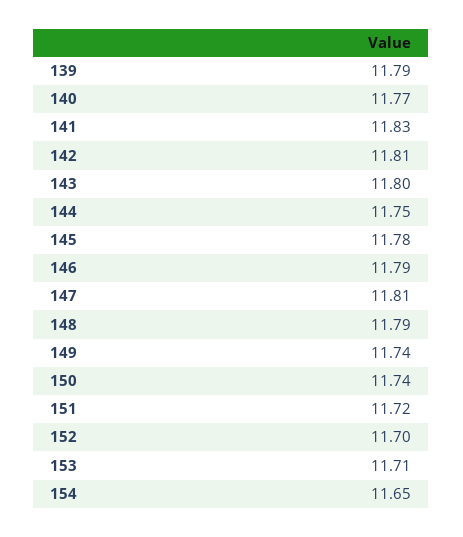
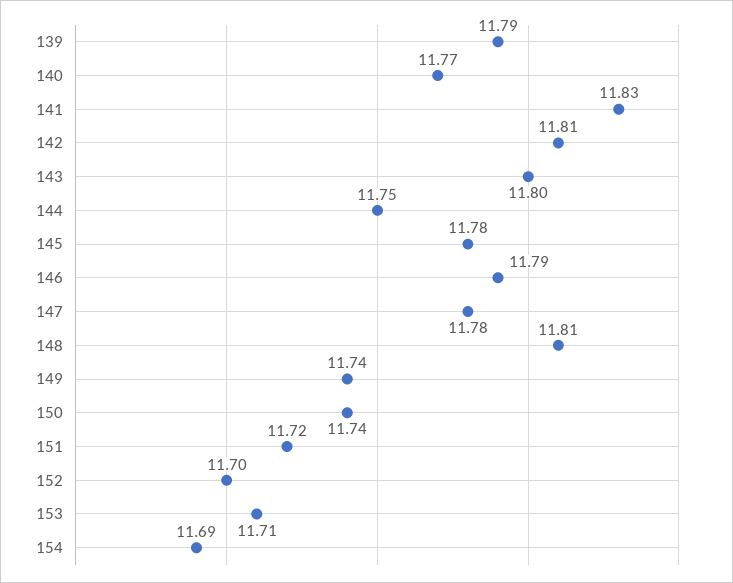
  {
    "139": 11.79,
    "140": 11.77,
    "141": 11.83,
    "142": 11.81,
    "143": 11.8,
    "144": 11.75,
    "145": 11.78,
    "146": 11.79,
-   "147": 11.81,
+   "147": 11.78,
-   "148": 11.79,
+   "148": 11.81,
    "149": 11.74,
    "150": 11.74,
    "151": 11.72,
    "152": 11.7,
    "153": 11.71,
-   "154": 11.65
+   "154": 11.69
  }

